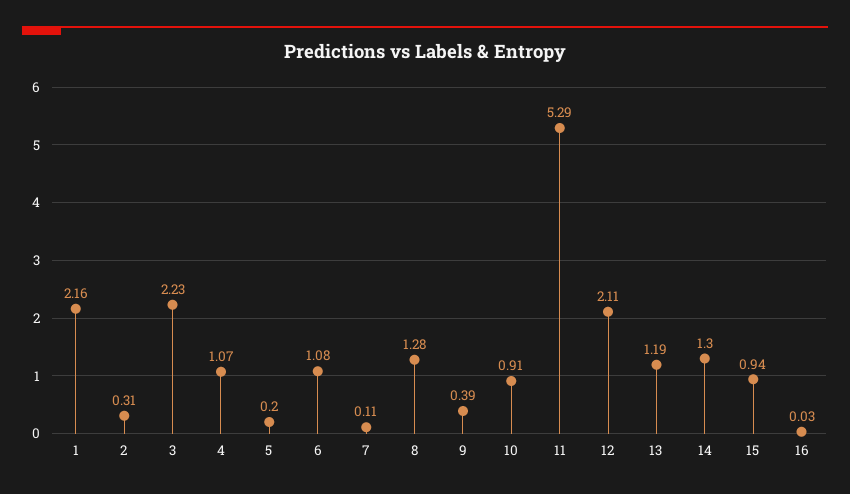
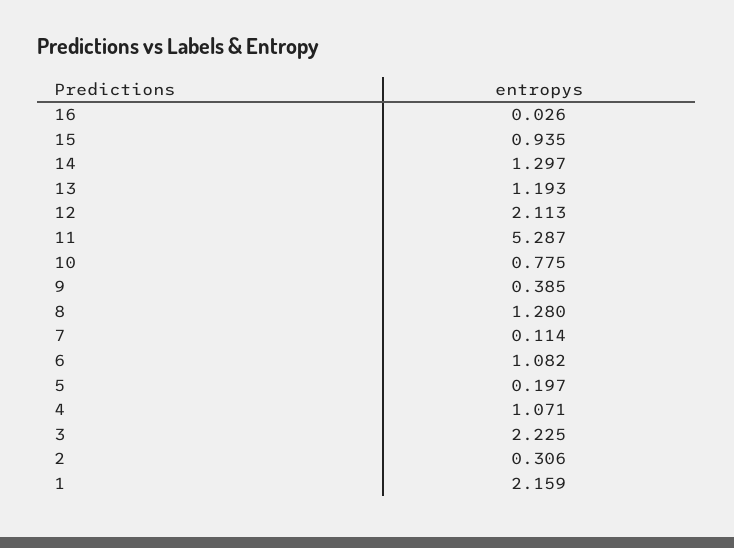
  {
    "1": 2.159,
    "2": 0.306,
    "3": 2.225,
    "4": 1.071,
    "5": 0.197,
    "6": 1.082,
    "7": 0.114,
    "8": 1.28,
    "9": 0.385,
-   "10": 0.91,
+   "10": 0.775,
    "11": 5.287,
    "12": 2.113,
    "13": 1.193,
    "14": 1.297,
    "15": 0.935,
    "16": 0.026
  }

